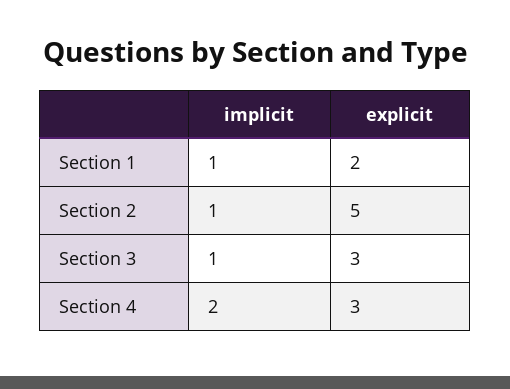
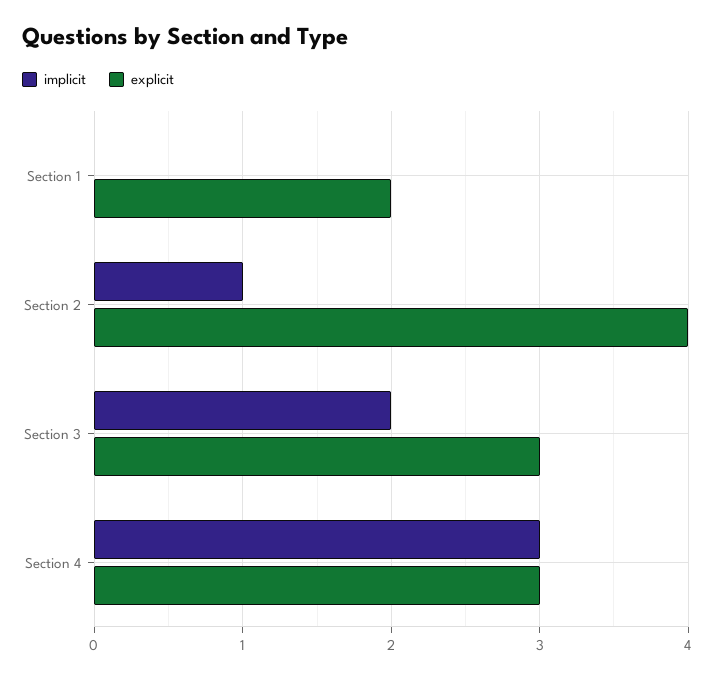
  {
    "implicit": {
-     "Section 1": 1,
+     "Section 1": 0,
      "Section 2": 1,
-     "Section 3": 1,
+     "Section 3": 2,
-     "Section 4": 2
+     "Section 4": 3
    },
    "explicit": {
      "Section 1": 2,
-     "Section 2": 5,
+     "Section 2": 4,
      "Section 3": 3,
      "Section 4": 3
    }
  }

